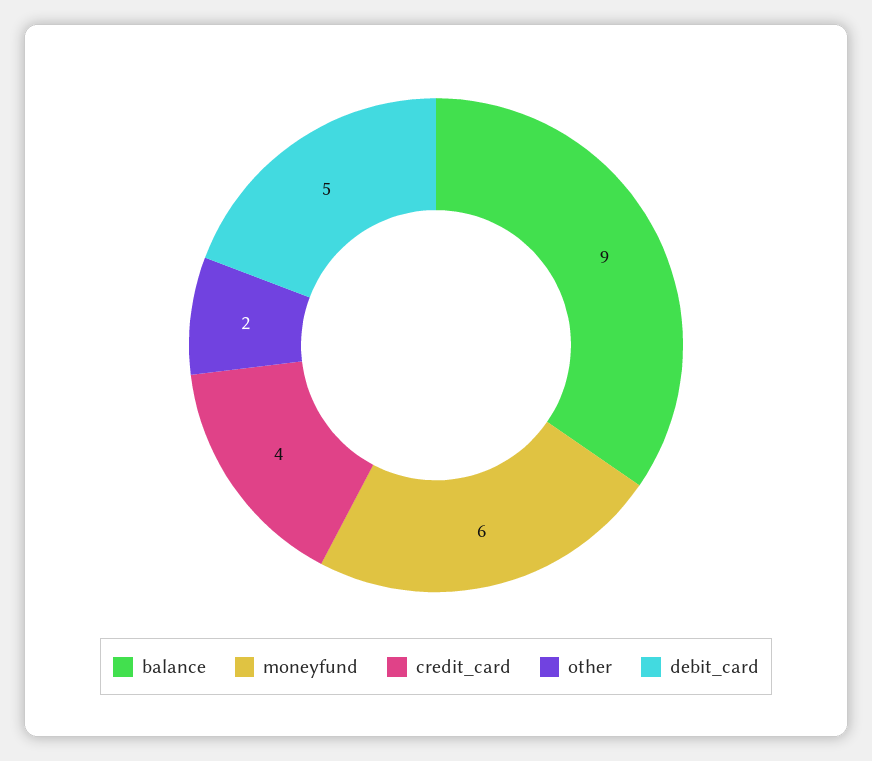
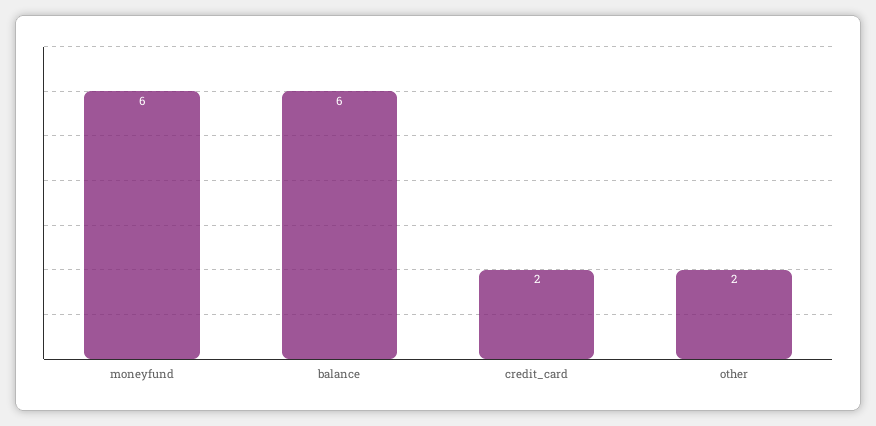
  {
-   "balance": 9,
+   "balance": 6,
    "moneyfund": 6,
-   "credit_card": 4,
+   "credit_card": 2,
-   "other": 2,
+   "other": 2
-   "debit_card": 5
  }

